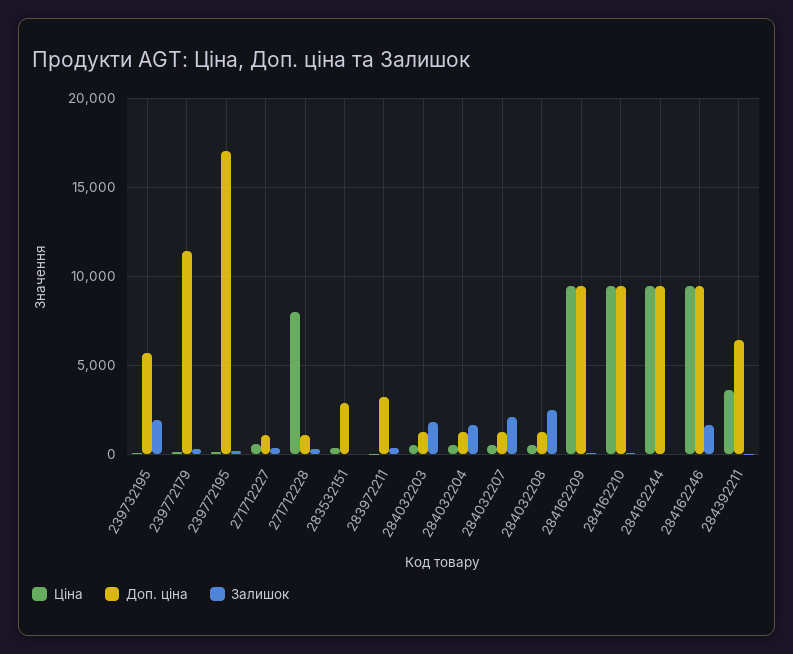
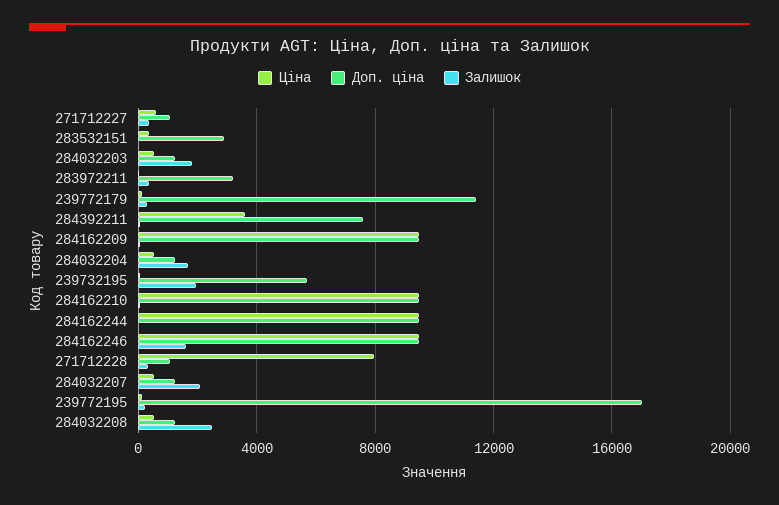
  {
    "Ціна": {
      "239732195": 0,
      "239772179": 0,
      "239772195": 0,
      "271712227": 500,
      "271712228": 8000,
      "283532151": 500,
      "283972211": 0,
      "284032203": 500,
      "284032204": 500,
      "284032207": 500,
      "284032208": 500,
      "284162209": 9500,
      "284162210": 9500,
      "284162244": 9500,
      "284162246": 9500,
      "284392211": 3500
    },
    "Доп. ціна": {
      "239732195": 5500,
      "239772179": 11500,
      "239772195": 17000,
      "271712227": 1000,
      "271712228": 1000,
      "283532151": 3000,
      "283972211": 3000,
      "284032203": 1000,
      "284032204": 1000,
      "284032207": 1000,
      "284032208": 1000,
      "284162209": 9500,
      "284162210": 9500,
      "284162244": 9500,
      "284162246": 9500,
-     "284392211": 6500
+     "284392211": 7500
    },
    "Залишок": {
      "239732195": 2000,
      "239772179": 500,
      "239772195": 0,
      "271712227": 500,
      "271712228": 500,
      "283532151": 0,
      "283972211": 500,
      "284032203": 2000,
      "284032204": 1500,
      "284032207": 2000,
      "284032208": 2500,
      "284162209": 0,
      "284162210": 0,
      "284162244": 0,
      "284162246": 1500,
      "284392211": 0
    }
  }

